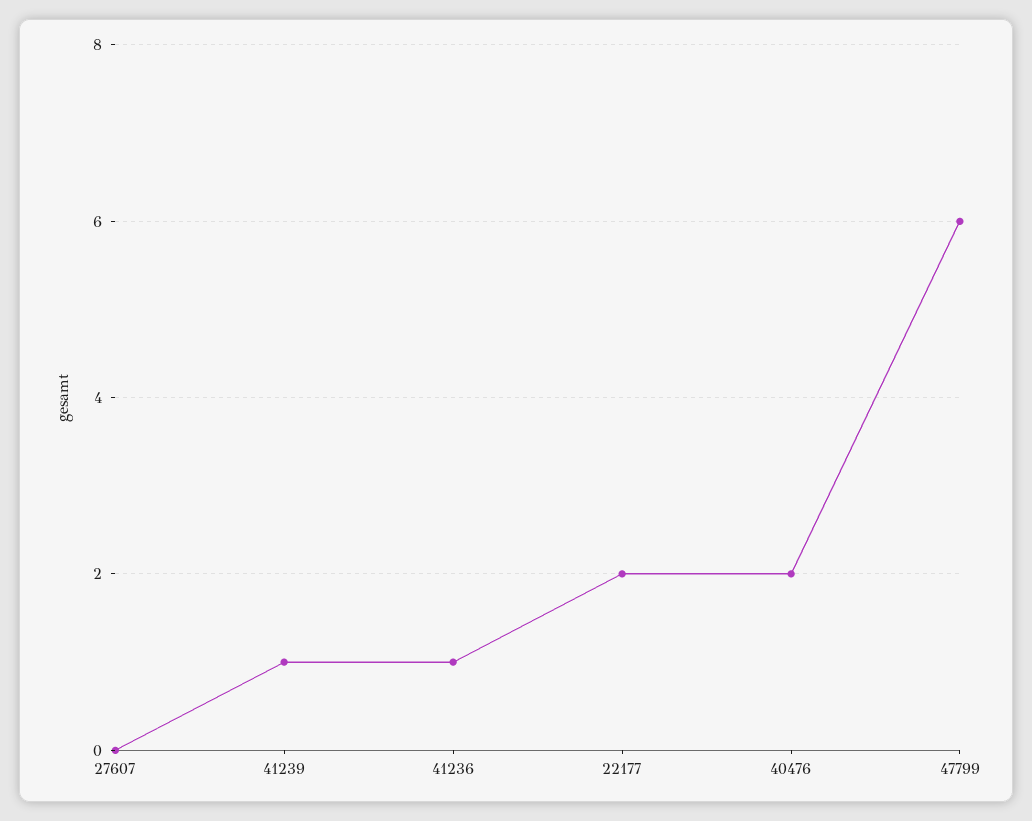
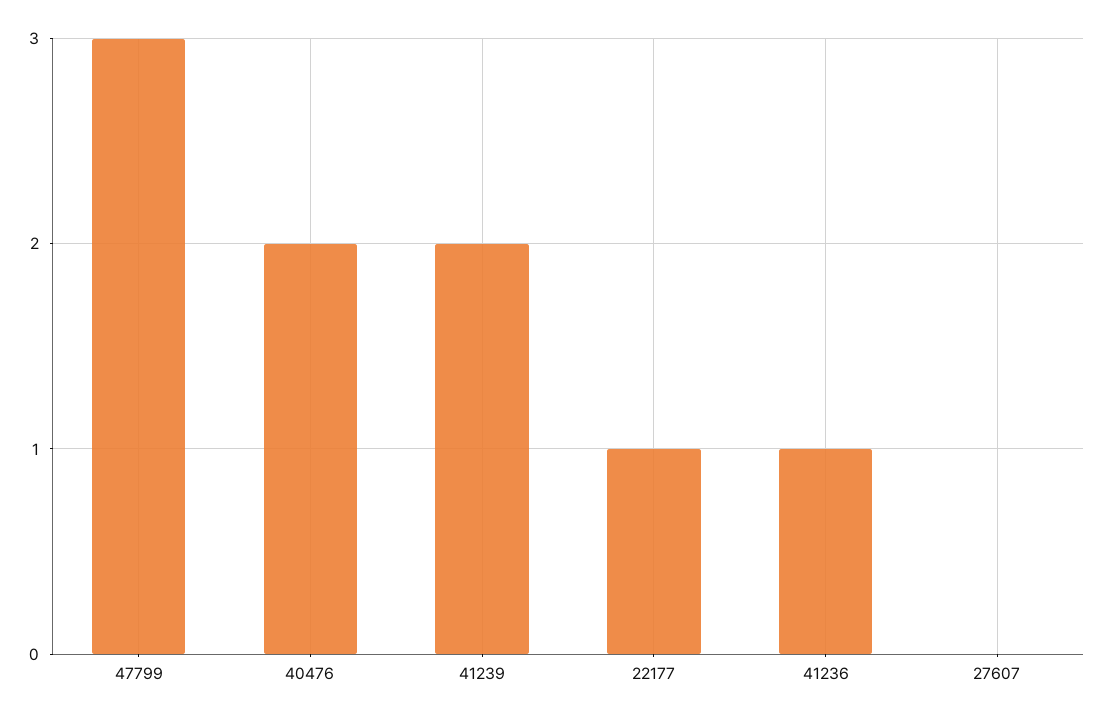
  {
    "27607": 0,
-   "41239": 1,
+   "41239": 2,
    "41236": 1,
-   "22177": 2,
+   "22177": 1,
    "40476": 2,
-   "47799": 6
+   "47799": 3
  }

